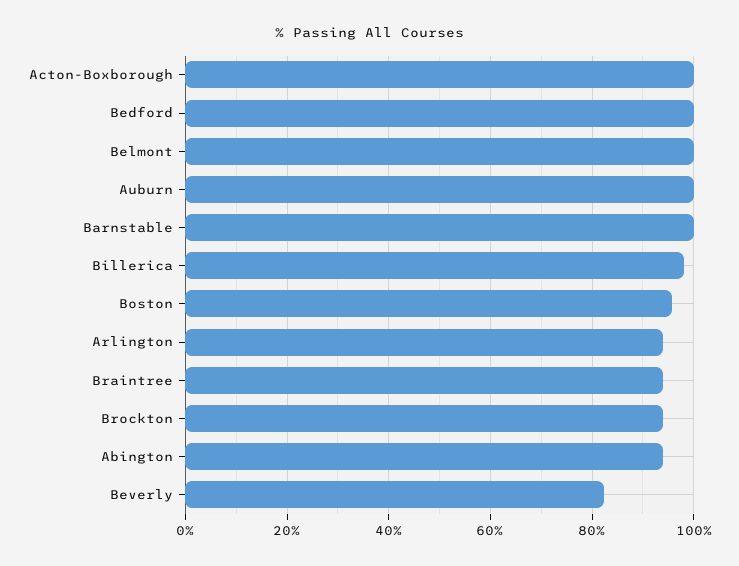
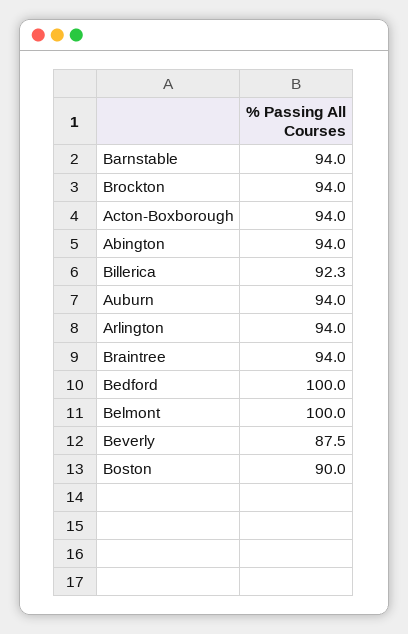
  {
-   "Acton-Boxborough": 100,
+   "Acton-Boxborough": 94,
    "Bedford": 100,
    "Belmont": 100,
-   "Auburn": 100,
+   "Auburn": 94,
-   "Barnstable": 100,
+   "Barnstable": 94,
-   "Billerica": 98,
+   "Billerica": 92.3,
-   "Boston": 96,
+   "Boston": 90,
    "Arlington": 94,
    "Braintree": 94,
    "Brockton": 94,
    "Abington": 94,
-   "Beverly": 82
+   "Beverly": 87.5
  }

